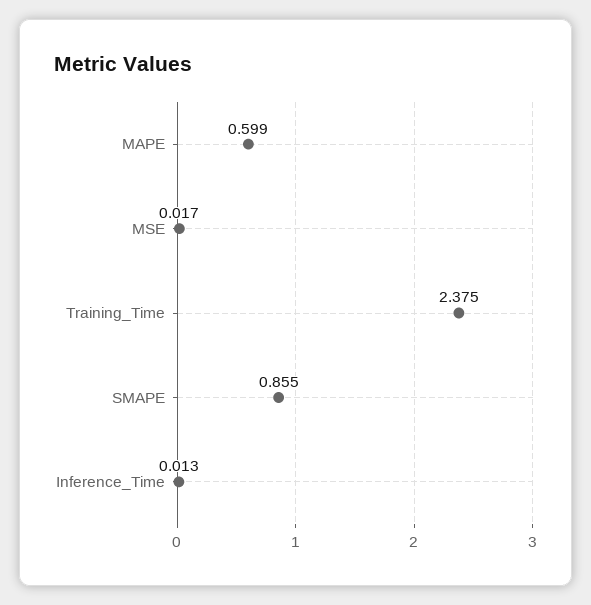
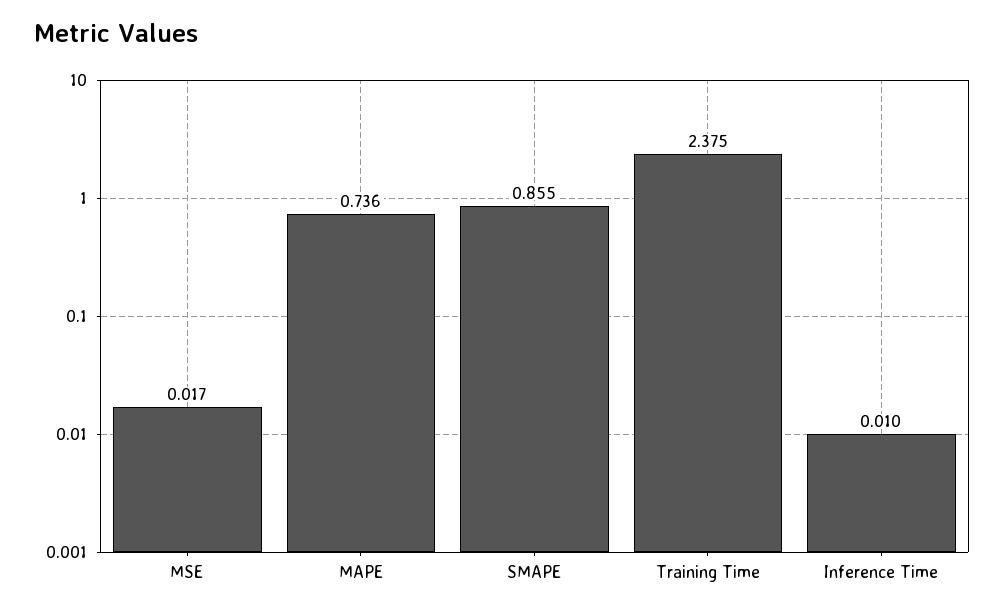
  {
-   "MAPE": 0.599,
+   "MAPE": 0.736,
    "MSE": 0.017,
    "Training_Time": 2.375,
    "SMAPE": 0.855,
-   "Inference_Time": 0.013
+   "Inference_Time": 0.01
  }

